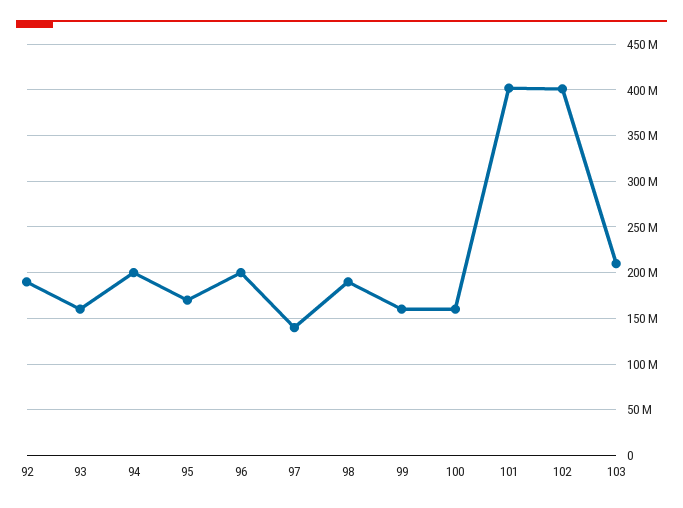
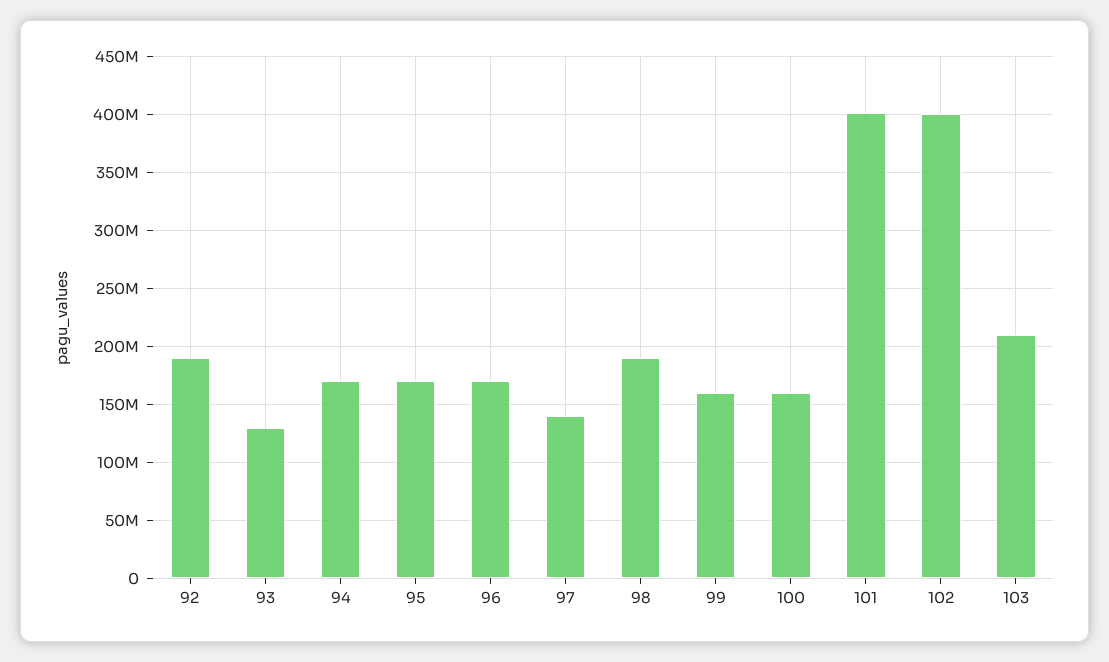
  {
    "92": 190000000,
-   "93": 160000000,
+   "93": 130000000,
-   "94": 200000000,
+   "94": 170000000,
    "95": 170000000,
-   "96": 200000000,
+   "96": 170000000,
    "97": 140000000,
    "98": 190000000,
    "99": 160000000,
    "100": 160000000,
    "101": 400000000,
    "102": 400000000,
    "103": 210000000
  }

